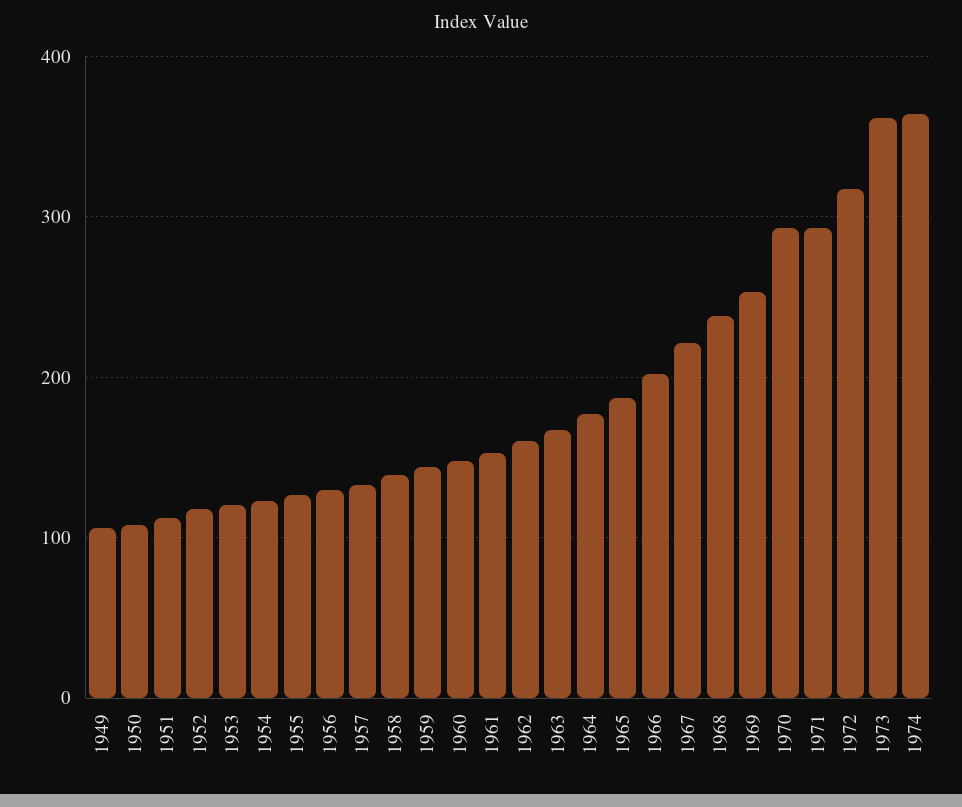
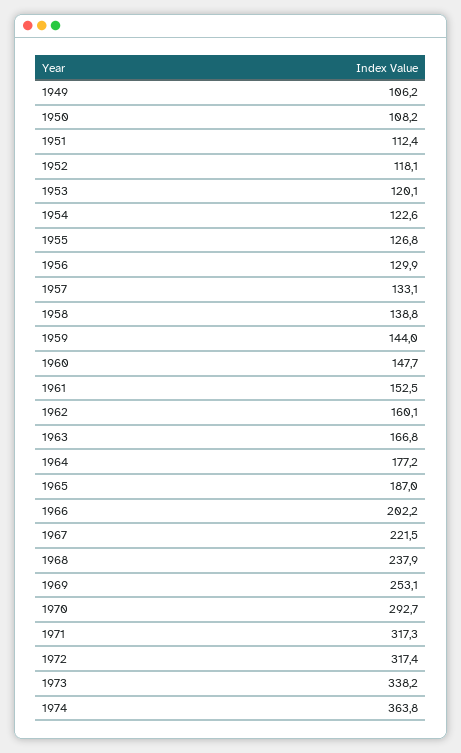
  {
    "1949": 106.2,
    "1950": 108.2,
    "1951": 112.4,
    "1952": 118.1,
    "1953": 120.1,
    "1954": 122.6,
    "1955": 126.8,
    "1956": 129.9,
    "1957": 133.1,
    "1958": 138.8,
    "1959": 144,
    "1960": 147.7,
    "1961": 152.5,
    "1962": 160.1,
    "1963": 166.8,
    "1964": 177.2,
    "1965": 187,
    "1966": 202.2,
    "1967": 221.5,
    "1968": 237.9,
    "1969": 253.1,
    "1970": 292.7,
-   "1971": 290,
+   "1971": 317.3,
    "1972": 317.4,
-   "1973": 360,
+   "1973": 338.2,
    "1974": 363.8
  }

